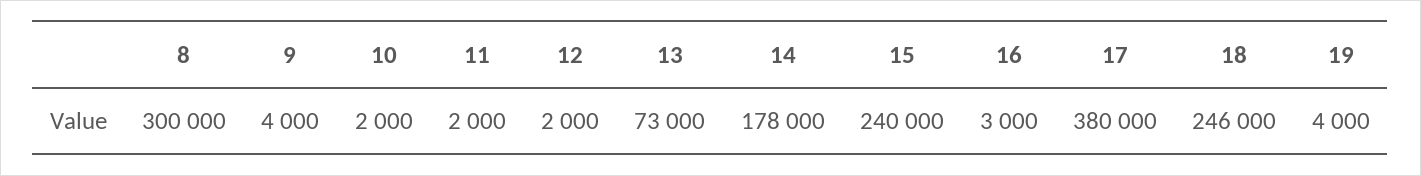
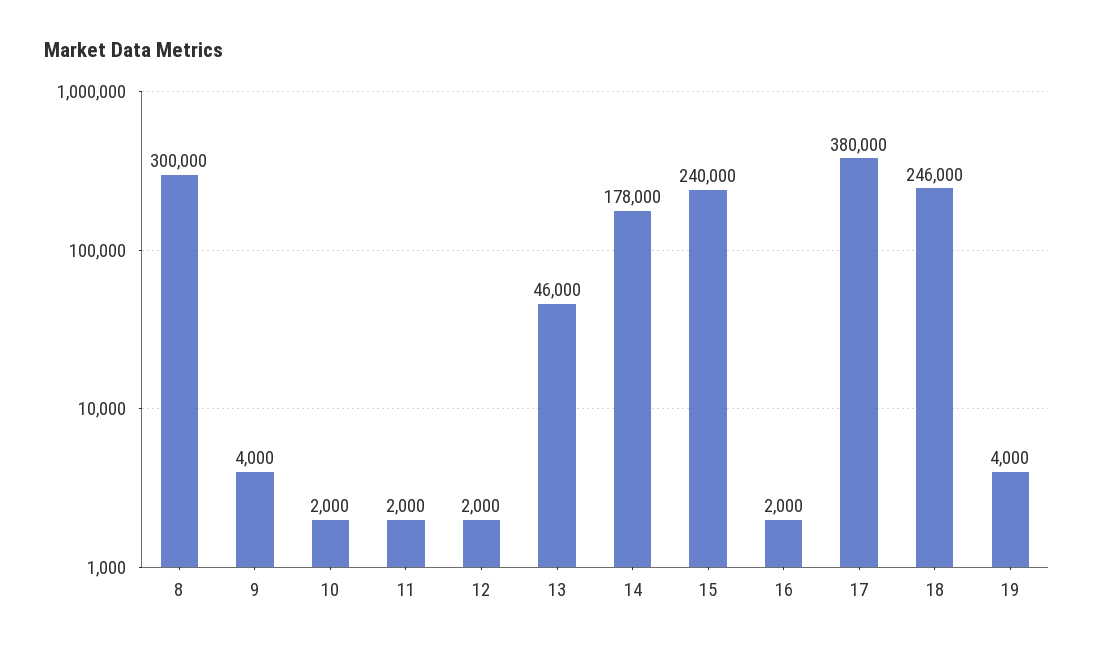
  {
    "8": 300000,
    "9": 4000,
    "10": 2000,
    "11": 2000,
    "12": 2000,
-   "13": 73000,
+   "13": 46000,
    "14": 178000,
    "15": 240000,
-   "16": 3000,
+   "16": 2000,
    "17": 380000,
    "18": 246000,
    "19": 4000
  }

